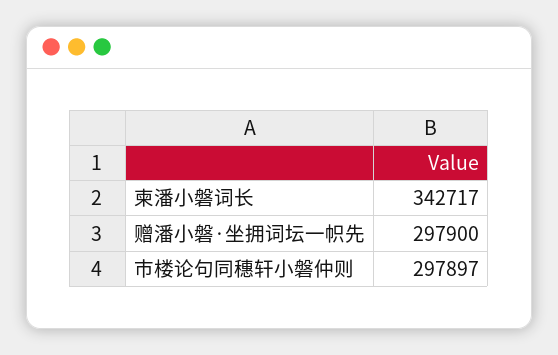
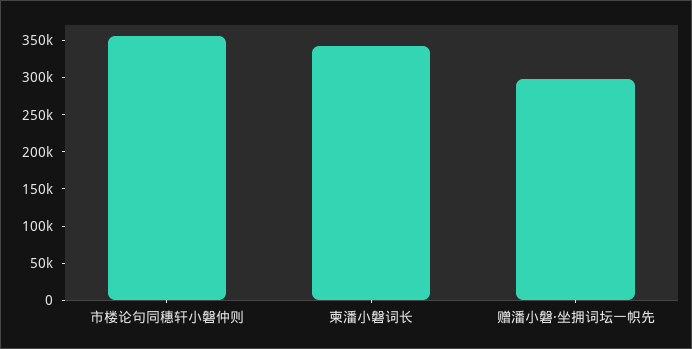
  {
    "柬潘小磐词长": 342717,
    "赠潘小磐·坐拥词坛一帜先": 297900,
-   "市楼论句同穗轩小磐仲则": 297897
+   "市楼论句同穗轩小磐仲则": 350000
  }

